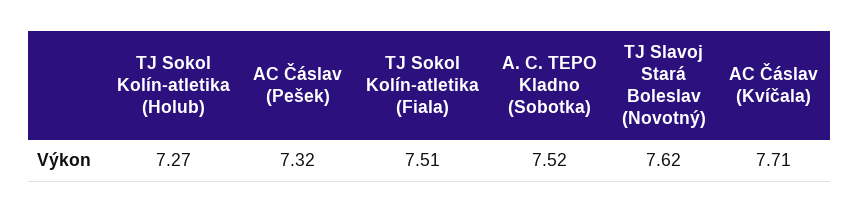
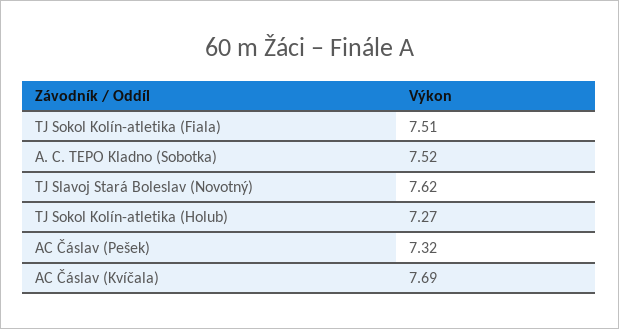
  {
    "TJ Sokol Kolín-atletika (Holub)": 7.27,
    "AC Čáslav (Pešek)": 7.32,
    "TJ Sokol Kolín-atletika (Fiala)": 7.51,
    "A. C. TEPO Kladno (Sobotka)": 7.52,
    "TJ Slavoj Stará Boleslav (Novotný)": 7.62,
-   "AC Čáslav (Kvíčala)": 7.71
+   "AC Čáslav (Kvíčala)": 7.69
  }

